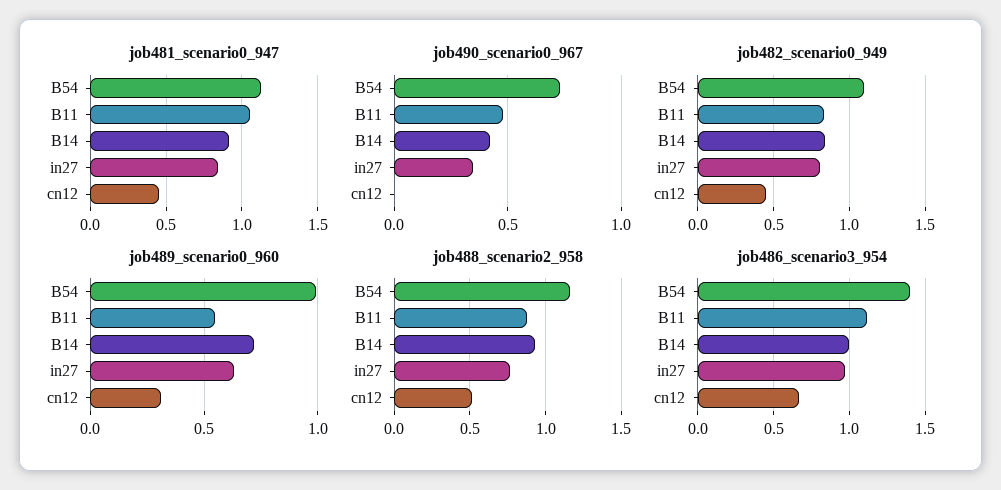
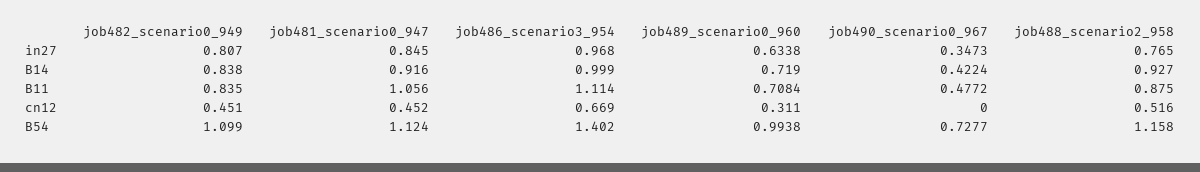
  {
    "job481_scenario0_947": {
      "B54": 1.124,
      "B11": 1.056,
      "B14": 0.916,
      "in27": 0.845,
      "cn12": 0.452
    },
    "job490_scenario0_967": {
      "B54": 0.7277,
      "B11": 0.4772,
      "B14": 0.4224,
      "in27": 0.3473,
      "cn12": 0
    },
    "job482_scenario0_949": {
      "B54": 1.099,
      "B11": 0.835,
      "B14": 0.838,
      "in27": 0.807,
      "cn12": 0.451
    },
    "job489_scenario0_960": {
      "B54": 0.9938,
-     "B11": 0.55,
+     "B11": 0.7084,
      "B14": 0.719,
      "in27": 0.6338,
      "cn12": 0.311
    },
    "job488_scenario2_958": {
      "B54": 1.158,
      "B11": 0.875,
      "B14": 0.927,
      "in27": 0.765,
      "cn12": 0.516
    },
    "job486_scenario3_954": {
      "B54": 1.402,
      "B11": 1.114,
      "B14": 0.999,
      "in27": 0.968,
      "cn12": 0.669
    }
  }

